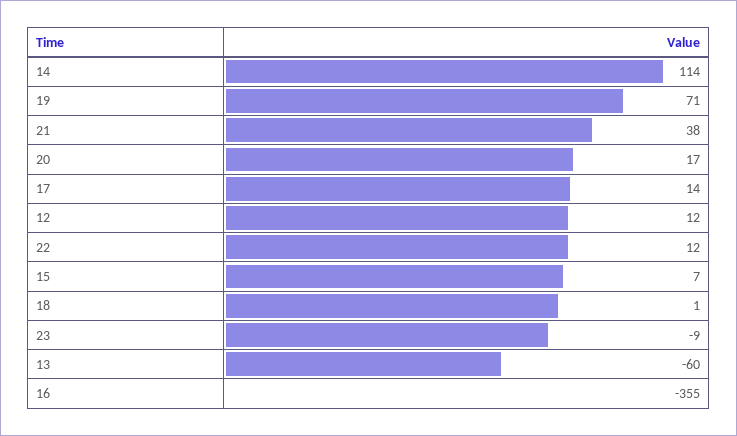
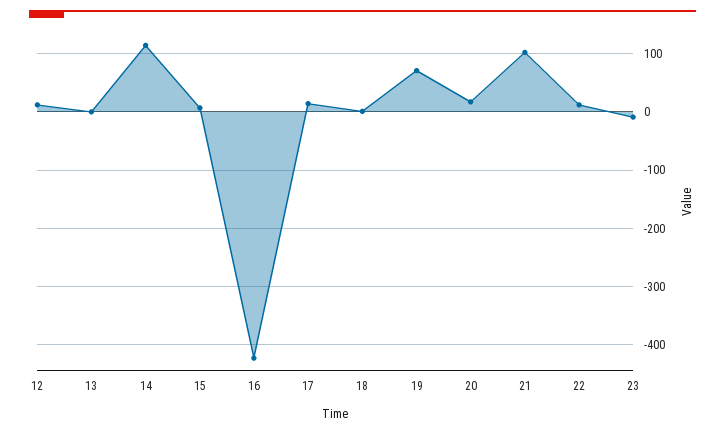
  {
    "14": 114,
    "19": 71,
-   "21": 38,
+   "21": 100,
    "20": 17,
    "17": 14,
    "12": 12,
    "22": 12,
    "15": 7,
    "18": 1,
    "23": -9,
-   "13": -60,
+   "13": 0,
-   "16": -355
+   "16": -420
  }

